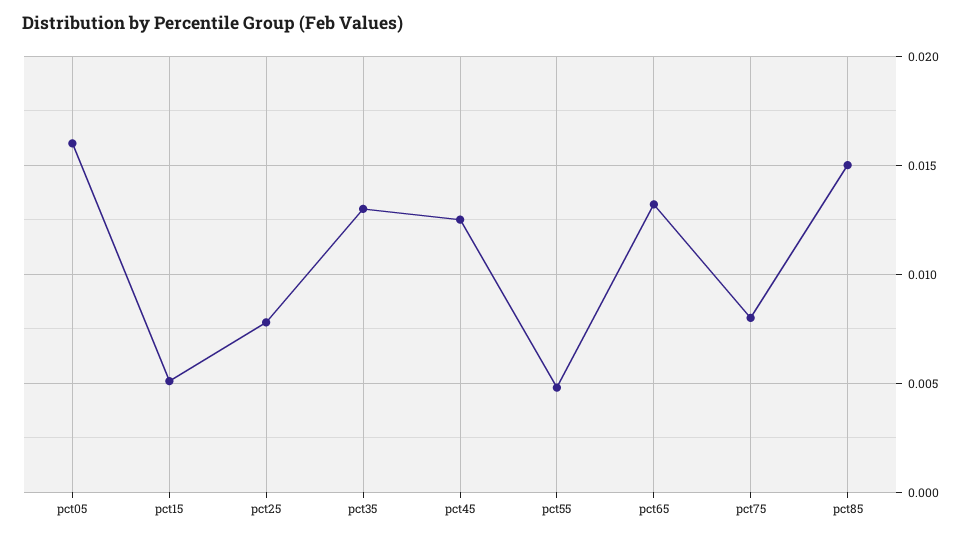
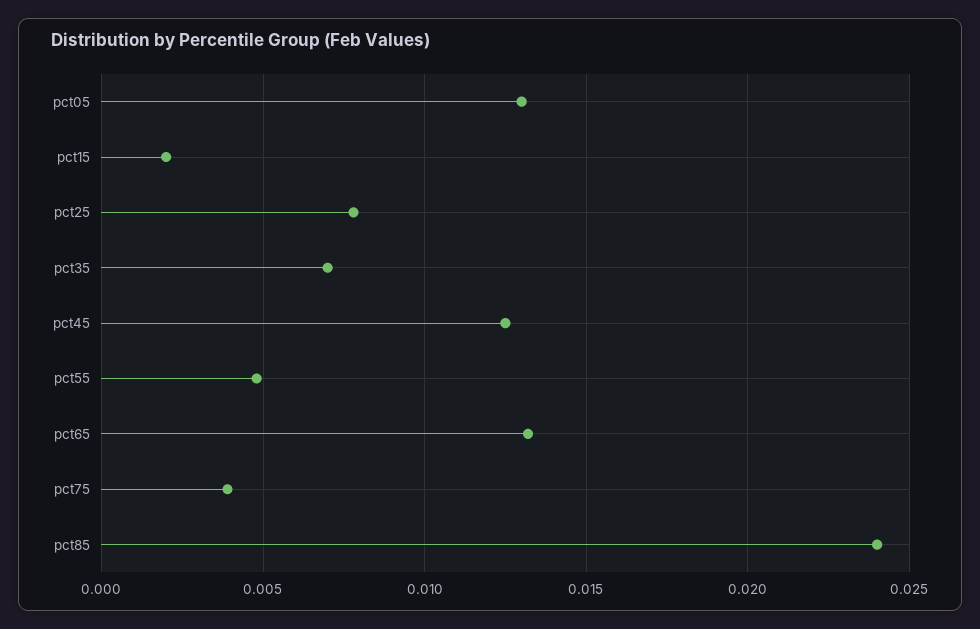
  {
-   "pct05": 0.016,
+   "pct05": 0.013,
-   "pct15": 0.005,
+   "pct15": 0.002,
    "pct25": 0.008,
-   "pct35": 0.013,
+   "pct35": 0.007,
    "pct45": 0.0125,
    "pct55": 0.005,
    "pct65": 0.013,
-   "pct75": 0.008,
+   "pct75": 0.004,
-   "pct85": 0.015
+   "pct85": 0.024
  }

